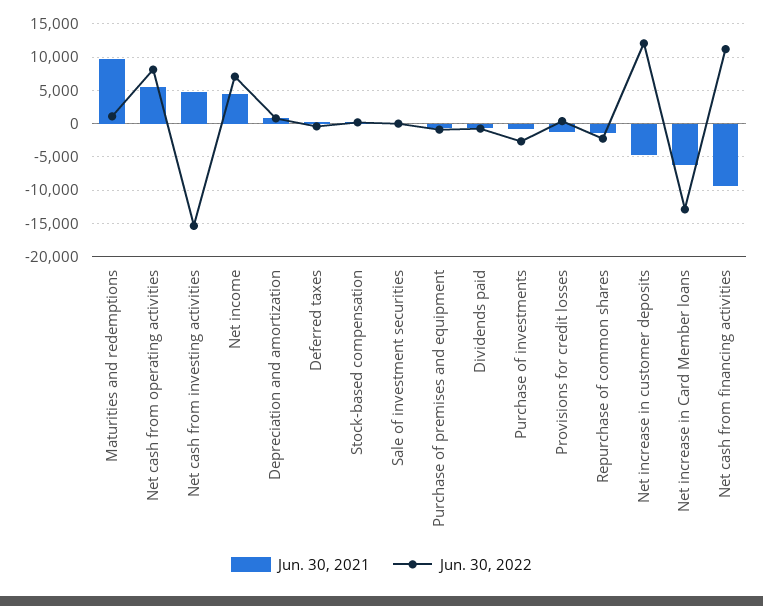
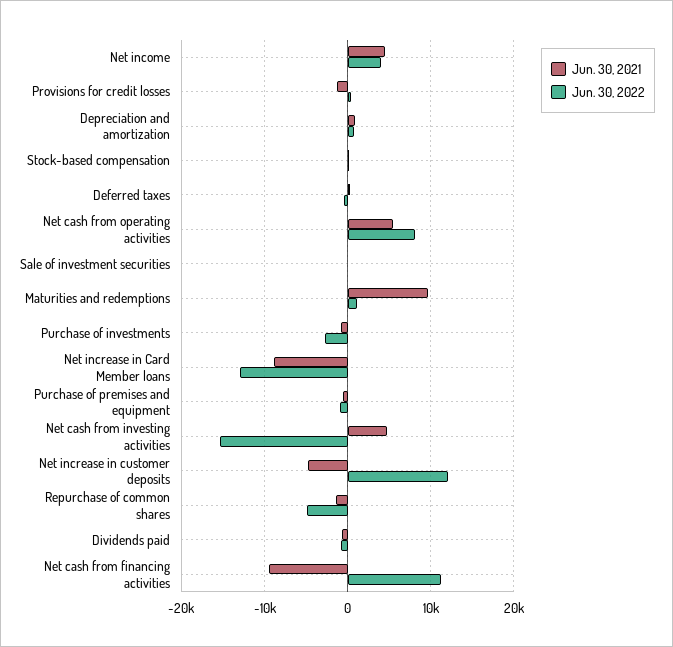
  {
    "Jun. 30, 2021": {
      "Maturities and redemptions": 10000,
      "Net cash from operating activities": 5000,
      "Net cash from investing activities": 5000,
      "Net income": 5000,
      "Depreciation and amortization": 1000,
      "Deferred taxes": 0,
      "Stock-based compensation": 0,
      "Sale of investment securities": 0,
      "Purchase of premises and equipment": -1000,
      "Dividends paid": -1000,
      "Purchase of investments": -1000,
      "Provisions for credit losses": -1000,
      "Repurchase of common shares": -1000,
      "Net increase in customer deposits": -5000,
-     "Net increase in Card Member loans": -6000,
+     "Net increase in Card Member loans": -9000,
      "Net cash from financing activities": -9000
    },
    "Jun. 30, 2022": {
      "Maturities and redemptions": 1000,
      "Net cash from operating activities": 8000,
      "Net cash from investing activities": -15000,
-     "Net income": 7000,
+     "Net income": 4000,
      "Depreciation and amortization": 1000,
      "Deferred taxes": 0,
      "Stock-based compensation": 0,
      "Sale of investment securities": 0,
      "Purchase of premises and equipment": -1000,
      "Dividends paid": -1000,
      "Purchase of investments": -3000,
      "Provisions for credit losses": 0,
-     "Repurchase of common shares": -2000,
+     "Repurchase of common shares": -5000,
      "Net increase in customer deposits": 12000,
      "Net increase in Card Member loans": -13000,
      "Net cash from financing activities": 11000
    }
  }

